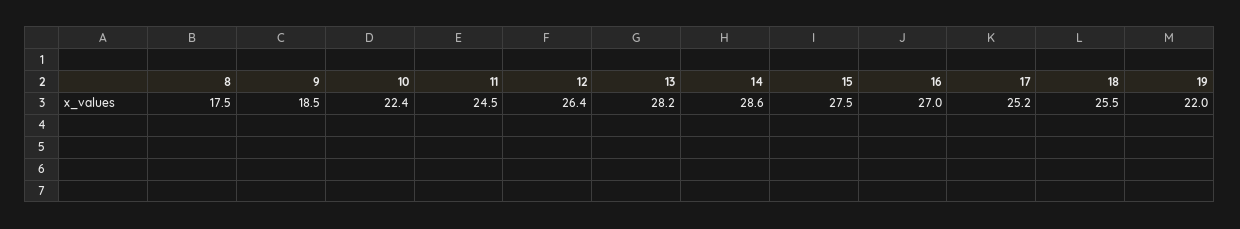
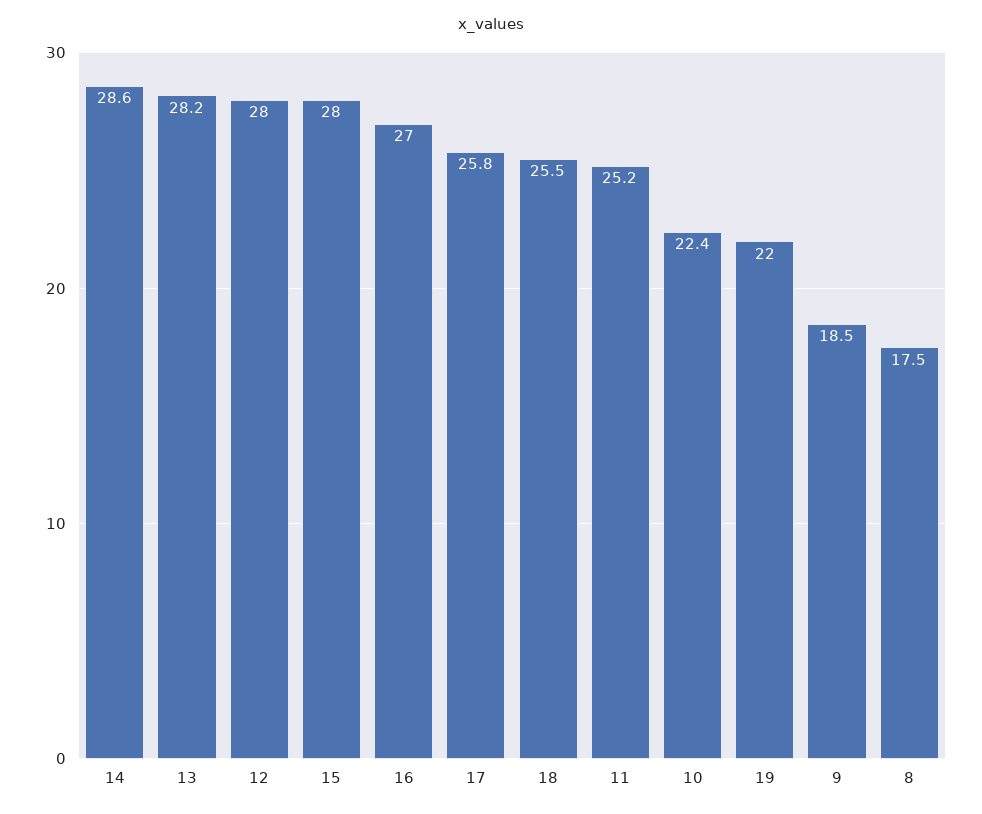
  {
    "8": 17.5,
    "9": 18.5,
    "10": 22.4,
-   "11": 24.5,
+   "11": 25.2,
-   "12": 26.4,
+   "12": 28,
    "13": 28.2,
    "14": 28.6,
-   "15": 27.5,
+   "15": 28,
    "16": 27,
-   "17": 25.2,
+   "17": 25.8,
    "18": 25.5,
    "19": 22
  }

